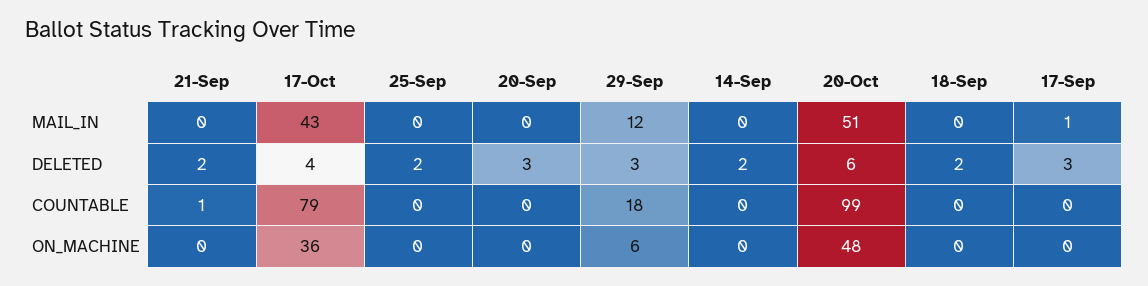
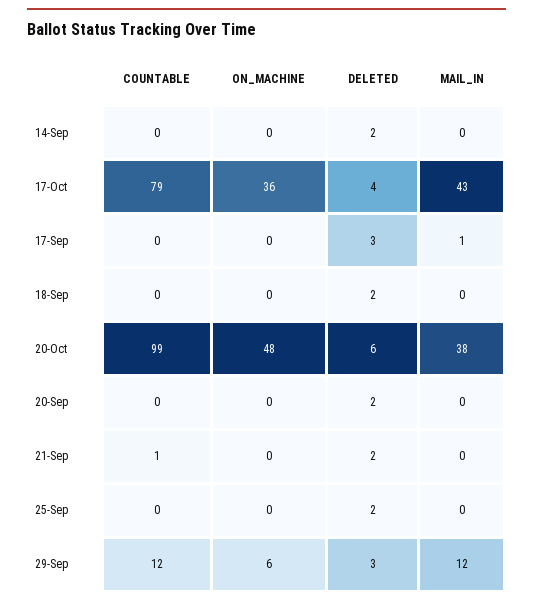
  {
    "21-Sep": {
      "MAIL_IN": 0,
      "DELETED": 2,
      "COUNTABLE": 1,
      "ON_MACHINE": 0
    },
    "17-Oct": {
      "MAIL_IN": 43,
      "DELETED": 4,
      "COUNTABLE": 79,
      "ON_MACHINE": 36
    },
    "25-Sep": {
      "MAIL_IN": 0,
      "DELETED": 2,
      "COUNTABLE": 0,
      "ON_MACHINE": 0
    },
    "20-Sep": {
      "MAIL_IN": 0,
-     "DELETED": 3,
+     "DELETED": 2,
      "COUNTABLE": 0,
      "ON_MACHINE": 0
    },
    "29-Sep": {
      "MAIL_IN": 12,
      "DELETED": 3,
-     "COUNTABLE": 18,
+     "COUNTABLE": 12,
      "ON_MACHINE": 6
    },
    "14-Sep": {
      "MAIL_IN": 0,
      "DELETED": 2,
      "COUNTABLE": 0,
      "ON_MACHINE": 0
    },
    "20-Oct": {
-     "MAIL_IN": 51,
+     "MAIL_IN": 38,
      "DELETED": 6,
      "COUNTABLE": 99,
      "ON_MACHINE": 48
    },
    "18-Sep": {
      "MAIL_IN": 0,
      "DELETED": 2,
      "COUNTABLE": 0,
      "ON_MACHINE": 0
    },
    "17-Sep": {
      "MAIL_IN": 1,
      "DELETED": 3,
      "COUNTABLE": 0,
      "ON_MACHINE": 0
    }
  }

